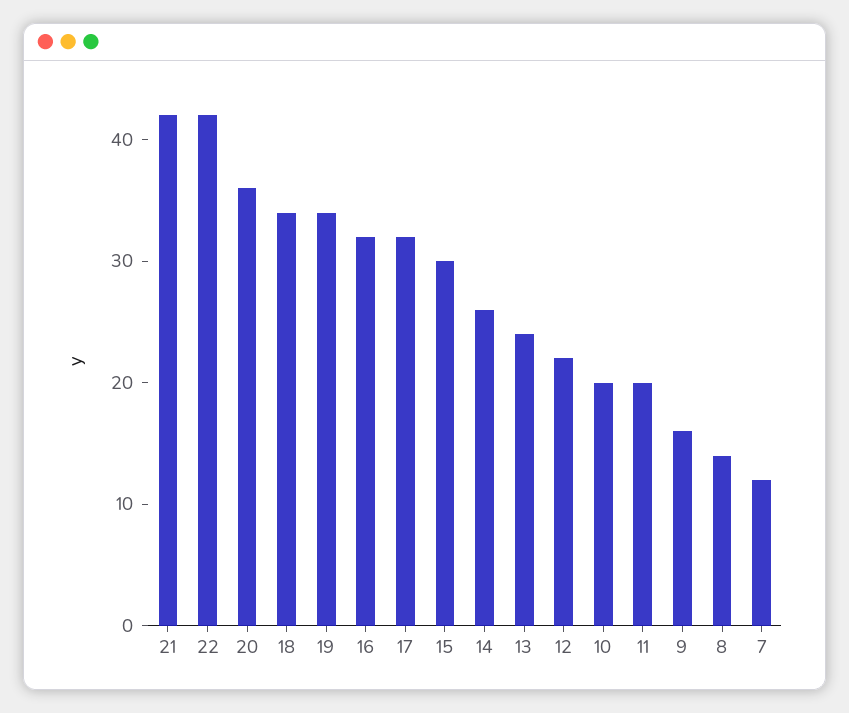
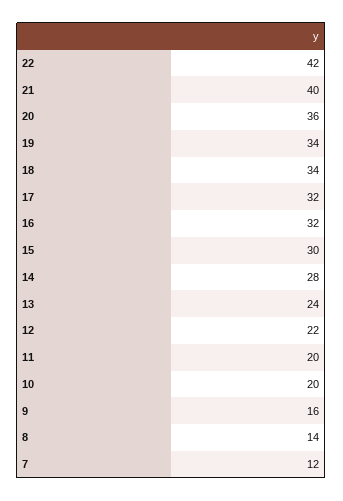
  {
-   "21": 42,
+   "21": 40,
    "22": 42,
    "20": 36,
    "18": 34,
    "19": 34,
    "16": 32,
    "17": 32,
    "15": 30,
-   "14": 26,
+   "14": 28,
    "13": 24,
    "12": 22,
    "10": 20,
    "11": 20,
    "9": 16,
    "8": 14,
    "7": 12
  }

